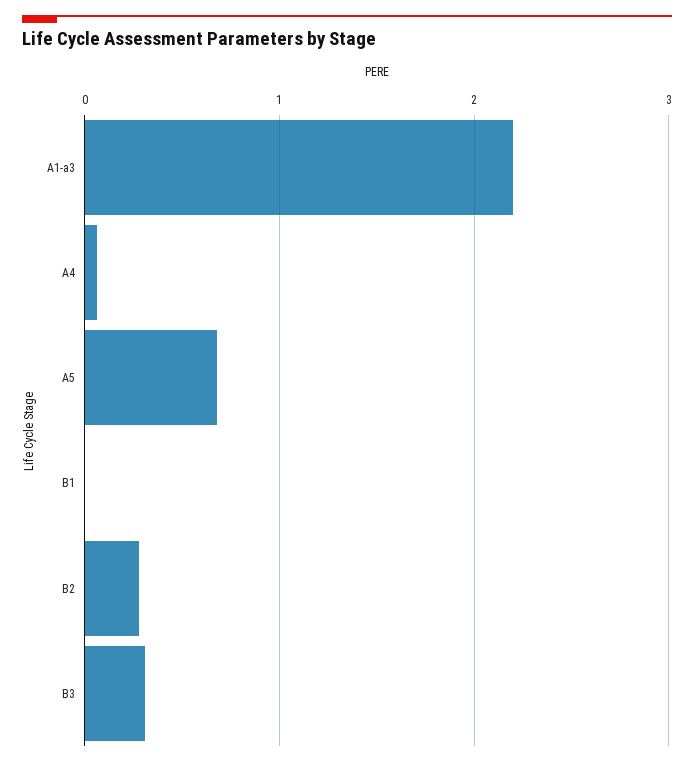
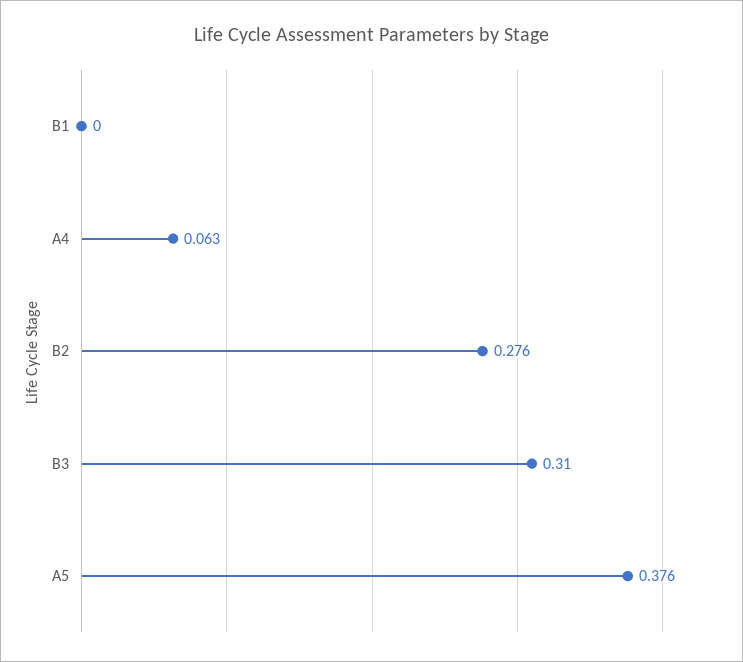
  {
-   "A1-a3": 2.2,
    "A4": 0.063,
-   "A5": 0.7,
+   "A5": 0.376,
    "B1": 0,
    "B2": 0.276,
    "B3": 0.31
  }

